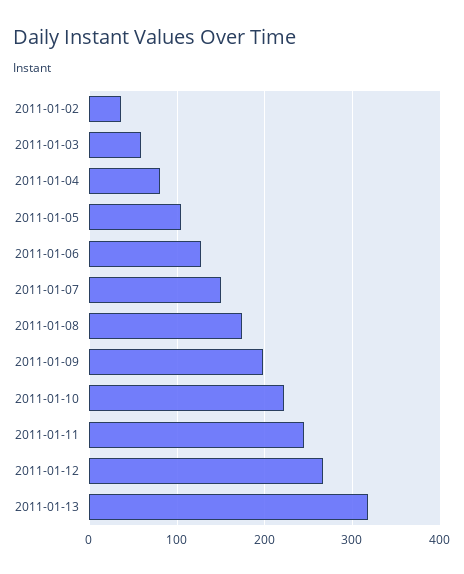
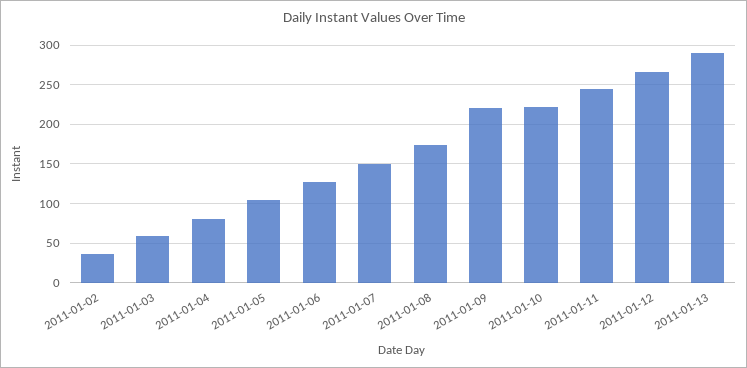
  {
    "2011-01-02": 40,
    "2011-01-03": 60,
    "2011-01-04": 80,
    "2011-01-05": 100,
    "2011-01-06": 130,
    "2011-01-07": 150,
    "2011-01-08": 170,
-   "2011-01-09": 200,
+   "2011-01-09": 220,
    "2011-01-10": 220,
    "2011-01-11": 240,
    "2011-01-12": 270,
-   "2011-01-13": 320
+   "2011-01-13": 290
  }

